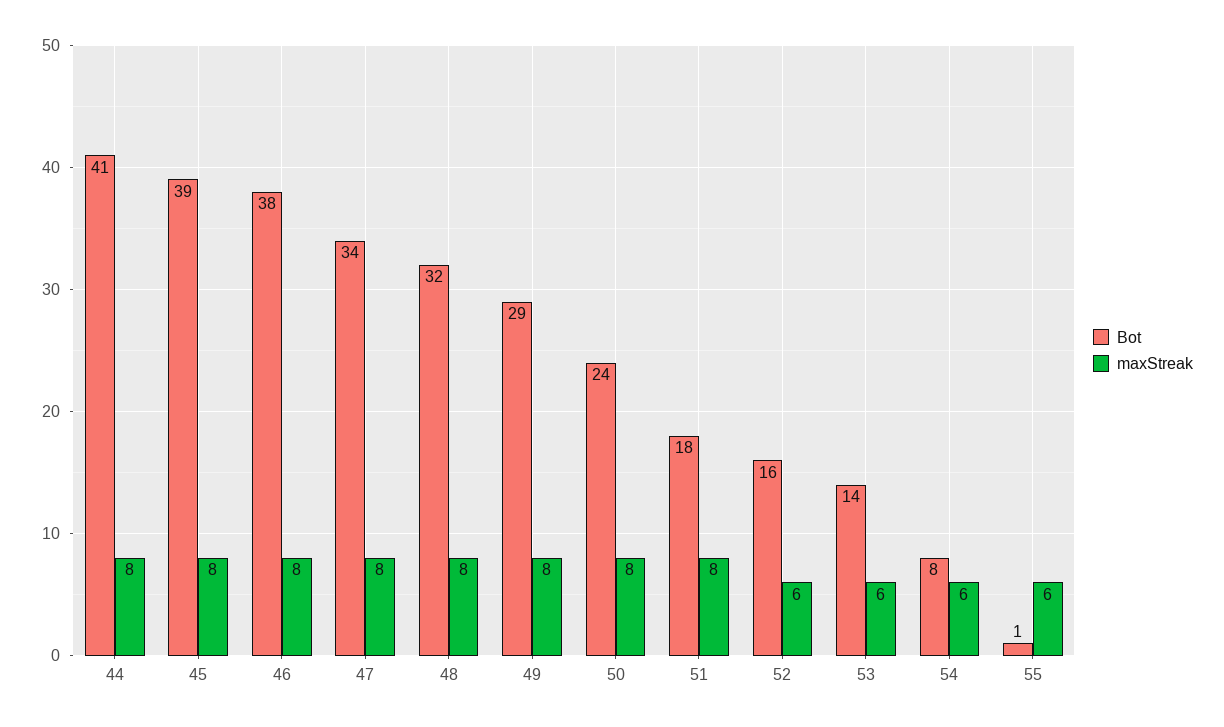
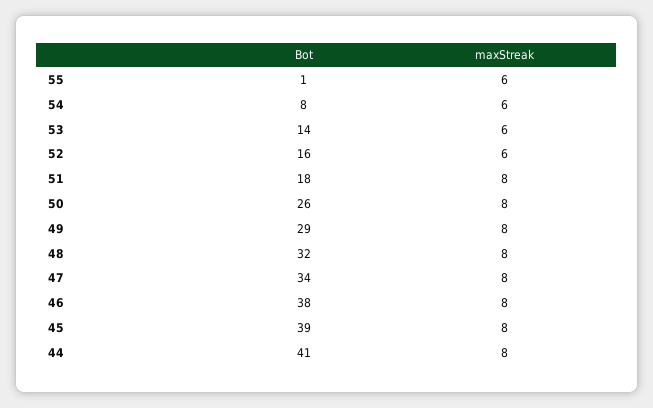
  {
    "Bot": {
      "44": 41,
      "45": 39,
      "46": 38,
      "47": 34,
      "48": 32,
      "49": 29,
-     "50": 24,
+     "50": 26,
      "51": 18,
      "52": 16,
      "53": 14,
      "54": 8,
      "55": 1
    },
    "maxStreak": {
      "44": 8,
      "45": 8,
      "46": 8,
      "47": 8,
      "48": 8,
      "49": 8,
      "50": 8,
      "51": 8,
      "52": 6,
      "53": 6,
      "54": 6,
      "55": 6
    }
  }

